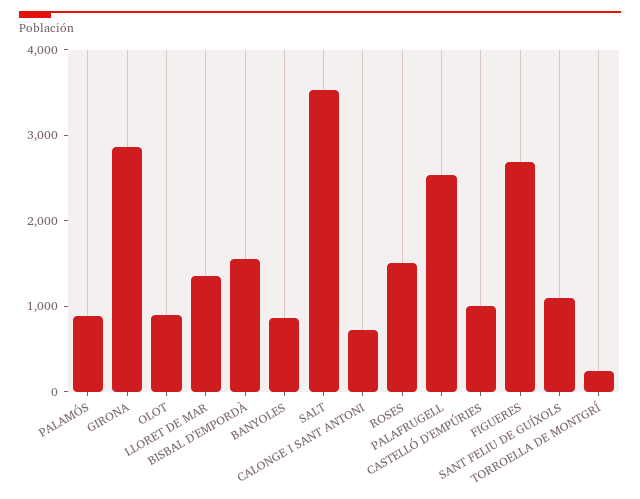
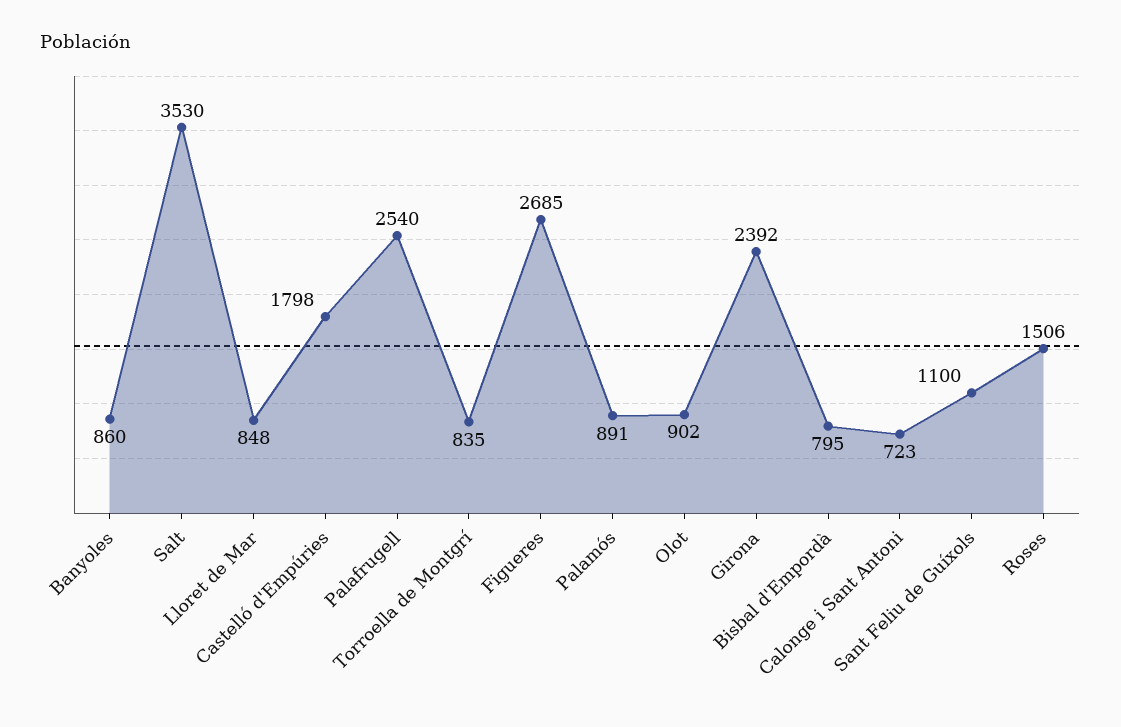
  {
    "PALAMÓS": 891,
-   "GIRONA": 2800,
+   "GIRONA": 2392,
    "OLOT": 902,
-   "LLORET DE MAR": 1400,
+   "LLORET DE MAR": 848,
-   "BISBAL D'EMPORDÀ": 1600,
+   "BISBAL D'EMPORDÀ": 795,
    "BANYOLES": 860,
    "SALT": 3530,
    "CALONGE I SANT ANTONI": 723,
    "ROSES": 1506,
    "PALAFRUGELL": 2540,
-   "CASTELLÓ D'EMPÚRIES": 1000,
+   "CASTELLÓ D'EMPÚRIES": 1798,
    "FIGUERES": 2685,
    "SANT FELIU DE GUÍXOLS": 1100,
-   "TORROELLA DE MONTGRÍ": 200
+   "TORROELLA DE MONTGRÍ": 835
  }

